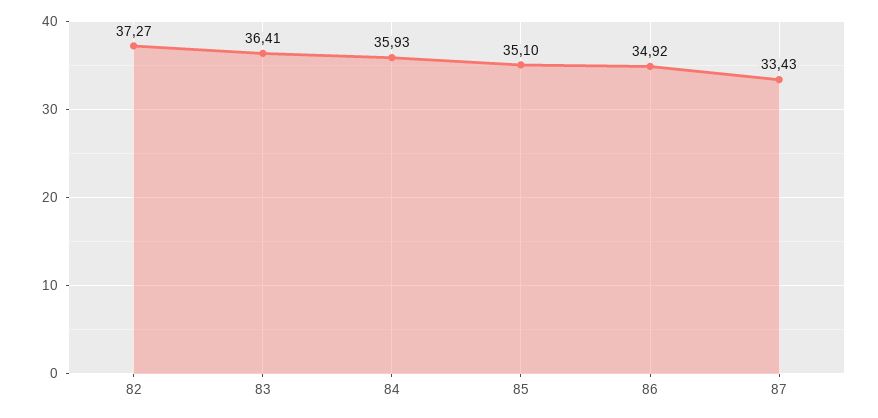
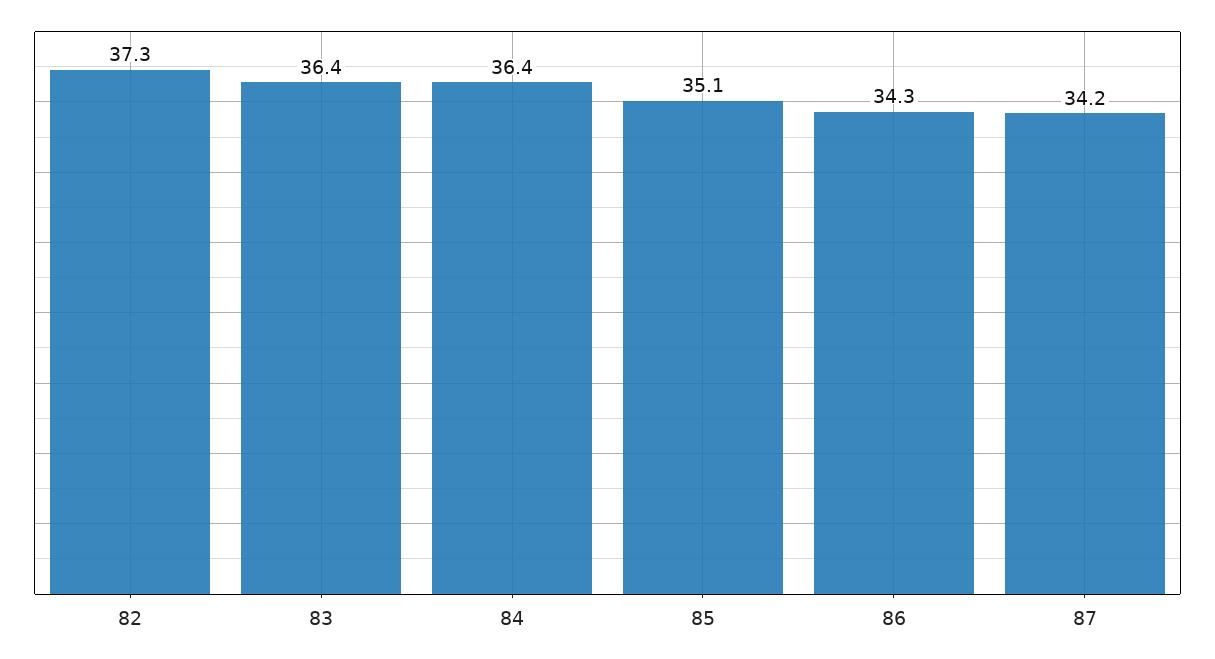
  {
    "82": 37.27,
    "83": 36.41,
-   "84": 35.93,
+   "84": 36.4,
    "85": 35.1,
-   "86": 34.92,
+   "86": 34.3,
-   "87": 33.43
+   "87": 34.2
  }

